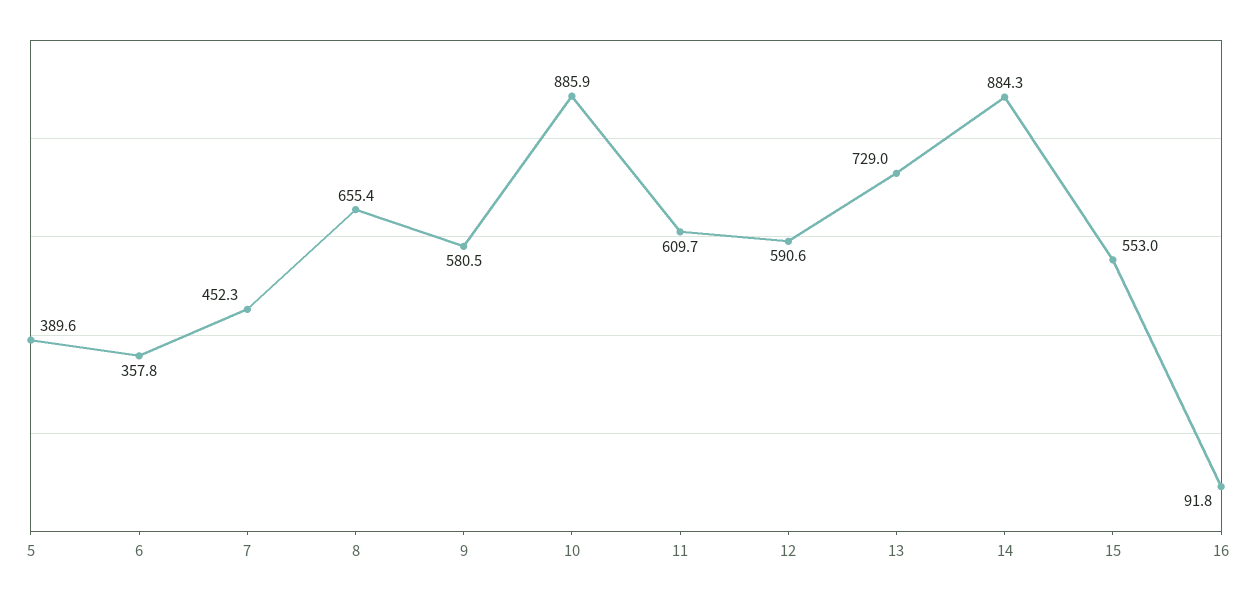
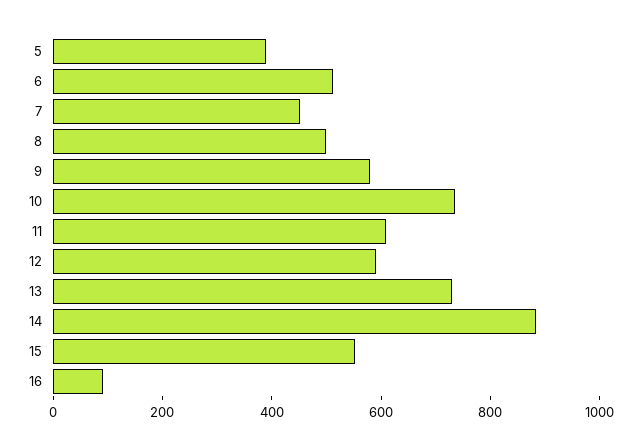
  {
    "5": 389.6,
-   "6": 357.8,
+   "6": 500,
    "7": 452.3,
-   "8": 655.4,
+   "8": 500,
    "9": 580.5,
-   "10": 885.9,
+   "10": 750,
    "11": 609.7,
    "12": 590.6,
    "13": 729,
    "14": 884.3,
    "15": 553,
    "16": 91.8
  }

